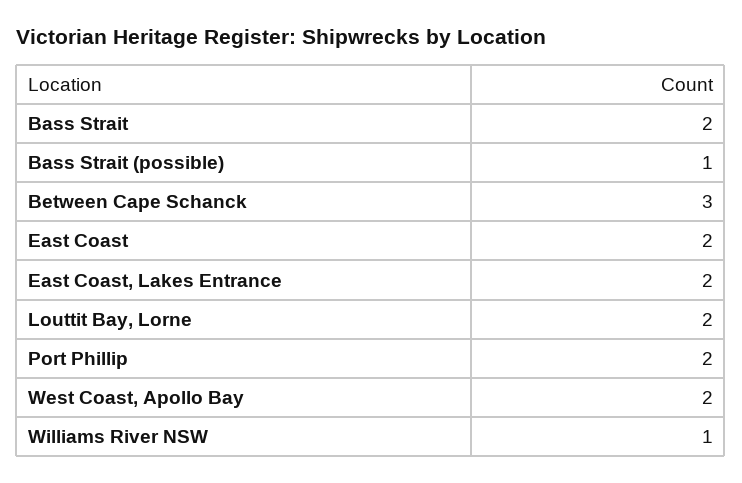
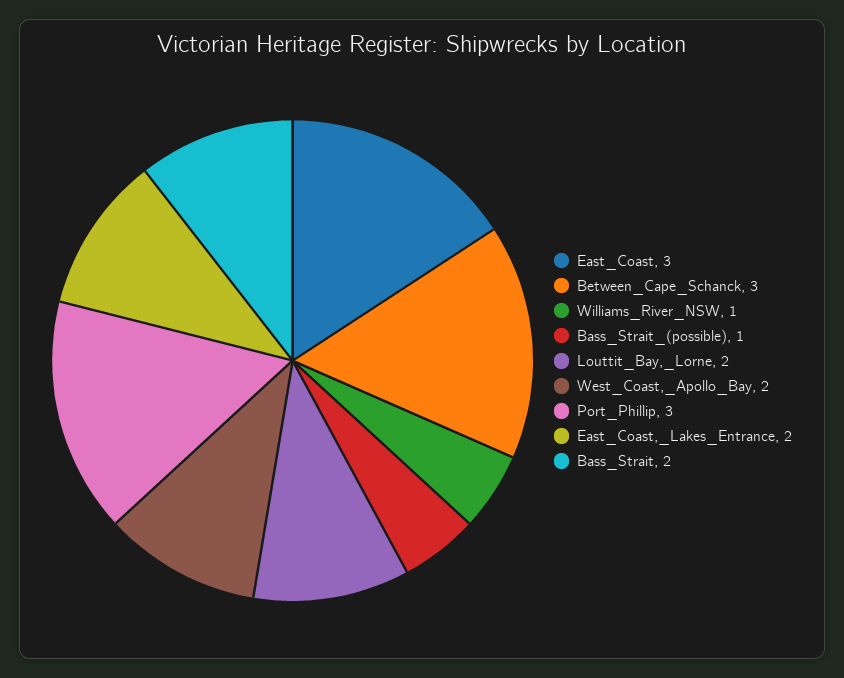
  {
    "Bass Strait": 2,
    "Bass Strait (possible)": 1,
    "Between Cape Schanck": 3,
-   "East Coast": 2,
+   "East Coast": 3,
    "East Coast, Lakes Entrance": 2,
    "Louttit Bay, Lorne": 2,
-   "Port Phillip": 2,
+   "Port Phillip": 3,
    "West Coast, Apollo Bay": 2,
    "Williams River NSW": 1
  }

